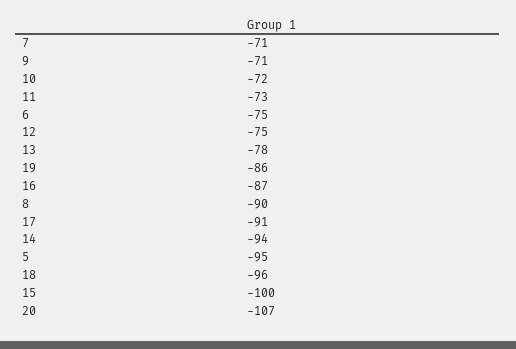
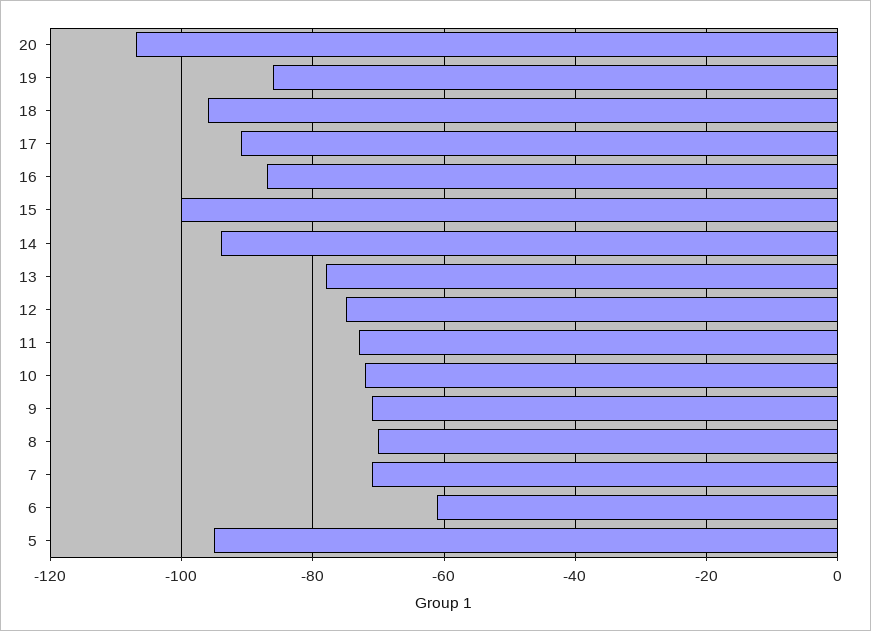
  {
    "7": -71,
    "9": -71,
    "10": -72,
    "11": -73,
-   "6": -75,
+   "6": -60,
    "12": -75,
    "13": -78,
    "19": -86,
    "16": -87,
-   "8": -90,
+   "8": -70,
    "17": -91,
    "14": -94,
    "5": -95,
    "18": -96,
    "15": -100,
    "20": -107
  }

